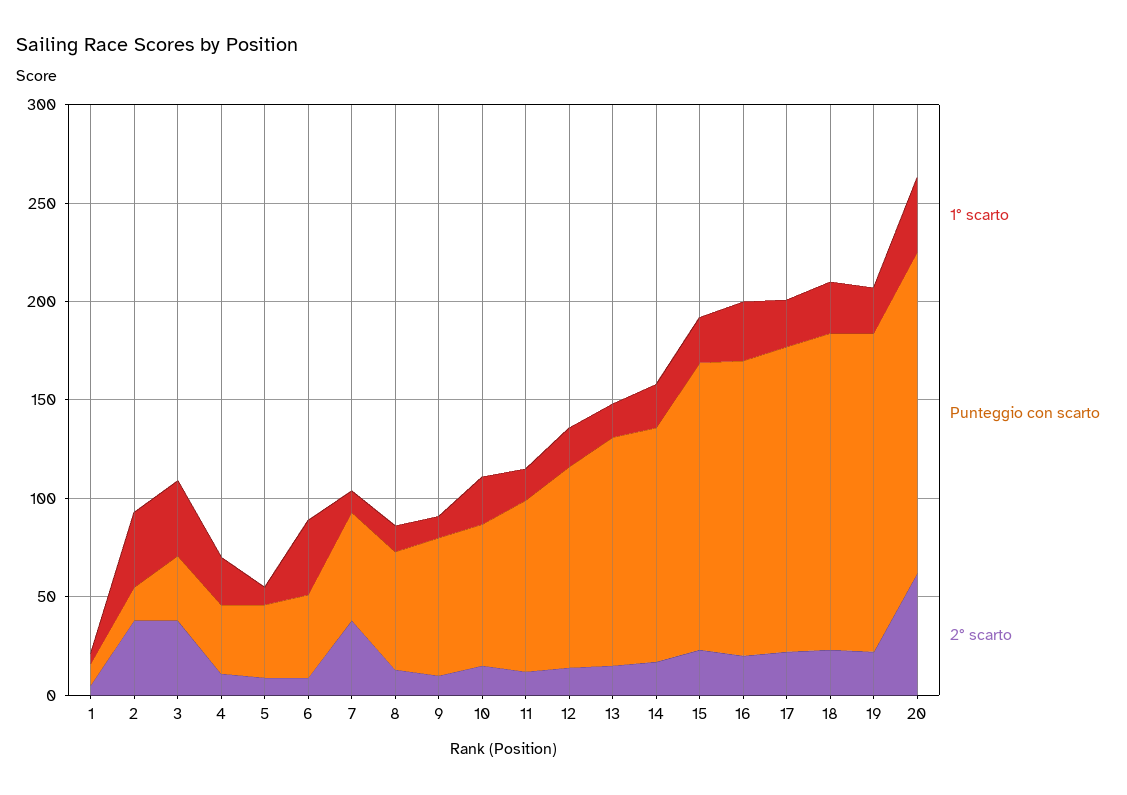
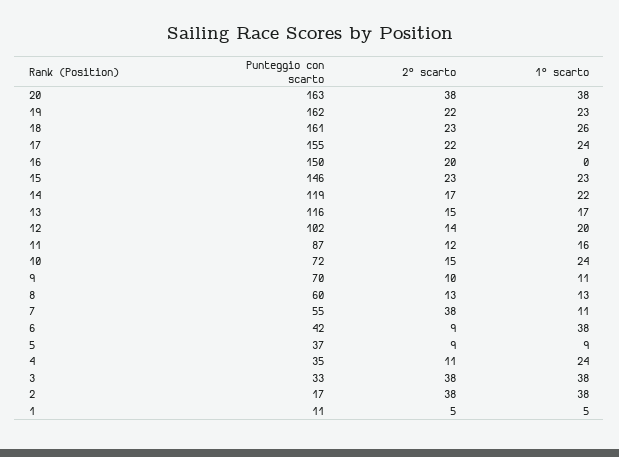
  {
    "1° scarto": {
      "1": 5,
      "2": 38,
      "3": 38,
      "4": 24,
      "5": 9,
      "6": 38,
      "7": 11,
      "8": 13,
      "9": 11,
      "10": 24,
      "11": 16,
      "12": 20,
      "13": 17,
      "14": 22,
      "15": 23,
-     "16": 30,
+     "16": 0,
      "17": 24,
      "18": 26,
      "19": 23,
      "20": 38
    },
    "Punteggio con scarto": {
      "1": 11,
      "2": 17,
      "3": 33,
      "4": 35,
      "5": 37,
      "6": 42,
      "7": 55,
      "8": 60,
      "9": 70,
      "10": 72,
      "11": 87,
      "12": 102,
      "13": 116,
      "14": 119,
      "15": 146,
      "16": 150,
      "17": 155,
      "18": 161,
      "19": 162,
      "20": 163
    },
    "2° scarto": {
      "1": 5,
      "2": 38,
      "3": 38,
      "4": 11,
      "5": 9,
      "6": 9,
      "7": 38,
      "8": 13,
      "9": 10,
      "10": 15,
      "11": 12,
      "12": 14,
      "13": 15,
      "14": 17,
      "15": 23,
      "16": 20,
      "17": 22,
      "18": 23,
      "19": 22,
-     "20": 60
+     "20": 38
    }
  }

